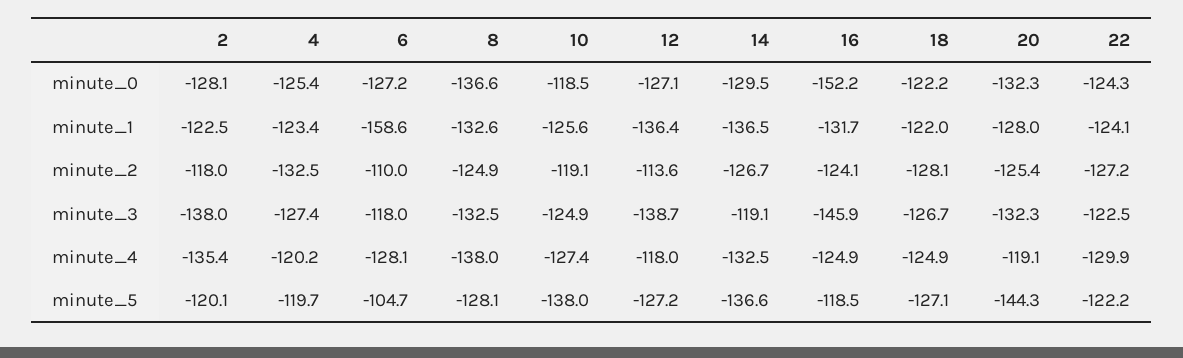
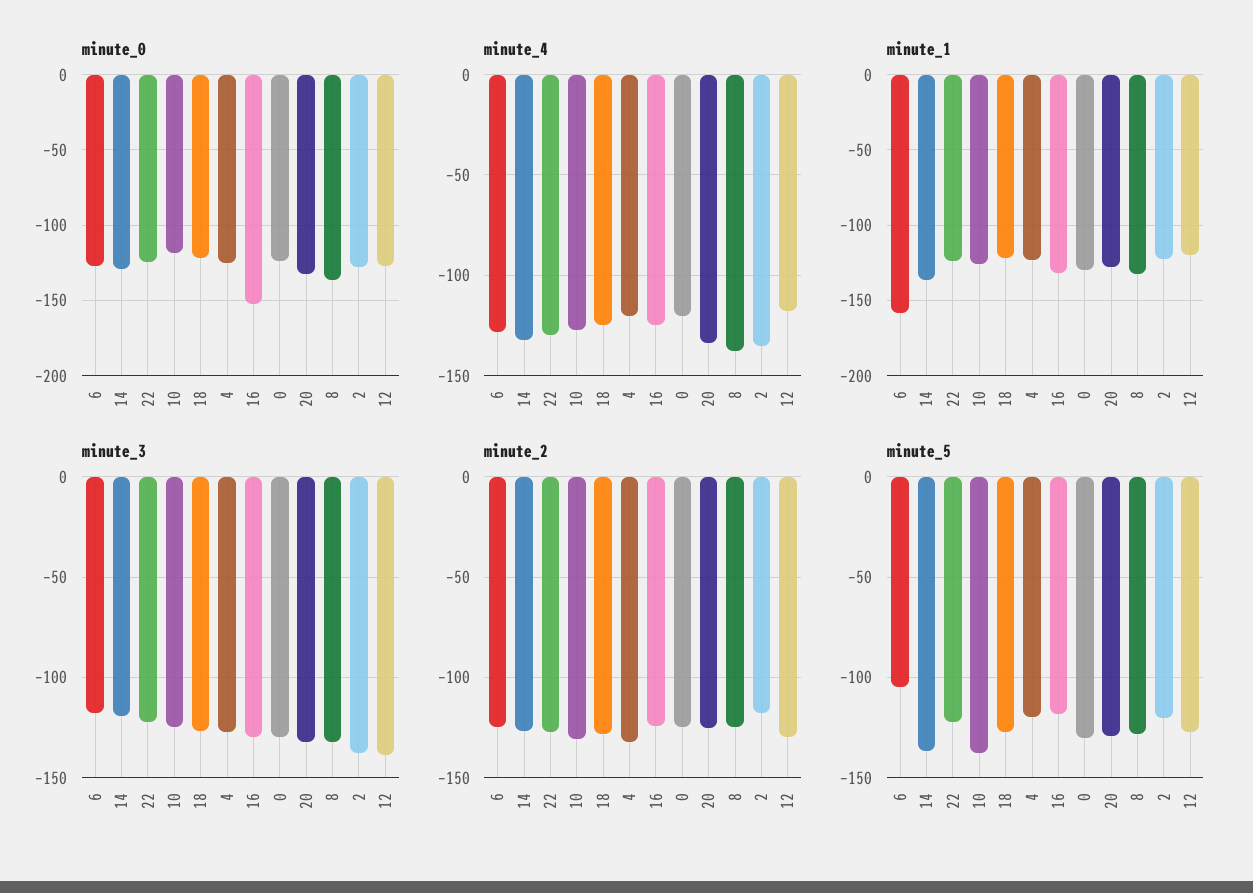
  {
    "minute_0": {
      "2": -128.1,
      "4": -125.4,
      "6": -127.2,
      "8": -136.6,
      "10": -118.5,
      "12": -127.1,
      "14": -129.5,
      "16": -152.2,
      "18": -122.2,
      "20": -132.3,
-     "22": -124.3
+     "22": -124.3,
+     "0": -125
    },
    "minute_1": {
      "2": -122.5,
      "4": -123.4,
      "6": -158.6,
      "8": -132.6,
      "10": -125.6,
-     "12": -136.4,
+     "12": -120,
      "14": -136.5,
      "16": -131.7,
      "18": -122,
      "20": -128,
-     "22": -124.1
+     "22": -124.1,
+     "0": -130
    },
    "minute_2": {
      "2": -118,
      "4": -132.5,
-     "6": -110,
+     "6": -125,
      "8": -124.9,
-     "10": -119.1,
+     "10": -130,
-     "12": -113.6,
+     "12": -130,
      "14": -126.7,
      "16": -124.1,
      "18": -128.1,
      "20": -125.4,
-     "22": -127.2
+     "22": -127.2,
+     "0": -125
    },
    "minute_3": {
      "2": -138,
      "4": -127.4,
      "6": -118,
      "8": -132.5,
      "10": -124.9,
      "12": -138.7,
      "14": -119.1,
-     "16": -145.9,
+     "16": -130,
      "18": -126.7,
      "20": -132.3,
-     "22": -122.5
+     "22": -122.5,
+     "0": -130
    },
    "minute_4": {
      "2": -135.4,
      "4": -120.2,
      "6": -128.1,
      "8": -138,
      "10": -127.4,
      "12": -118,
      "14": -132.5,
      "16": -124.9,
      "18": -124.9,
-     "20": -119.1,
+     "20": -135,
-     "22": -129.9
+     "22": -129.9,
+     "0": -120
    },
    "minute_5": {
      "2": -120.1,
      "4": -119.7,
      "6": -104.7,
      "8": -128.1,
      "10": -138,
      "12": -127.2,
      "14": -136.6,
      "16": -118.5,
      "18": -127.1,
-     "20": -144.3,
+     "20": -130,
-     "22": -122.2
+     "22": -122.2,
+     "0": -130
    }
  }

